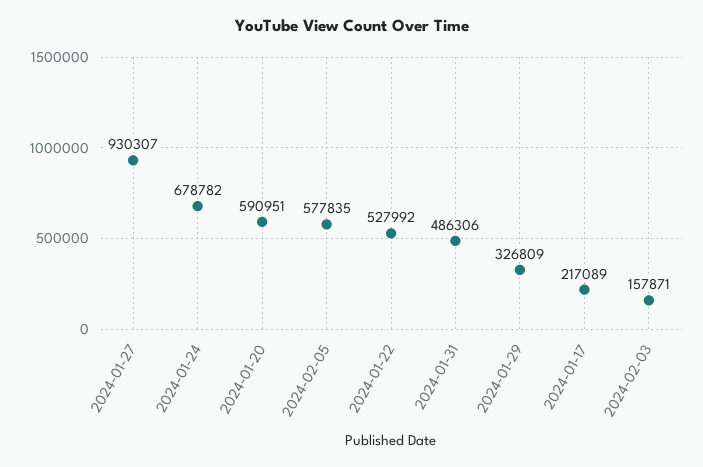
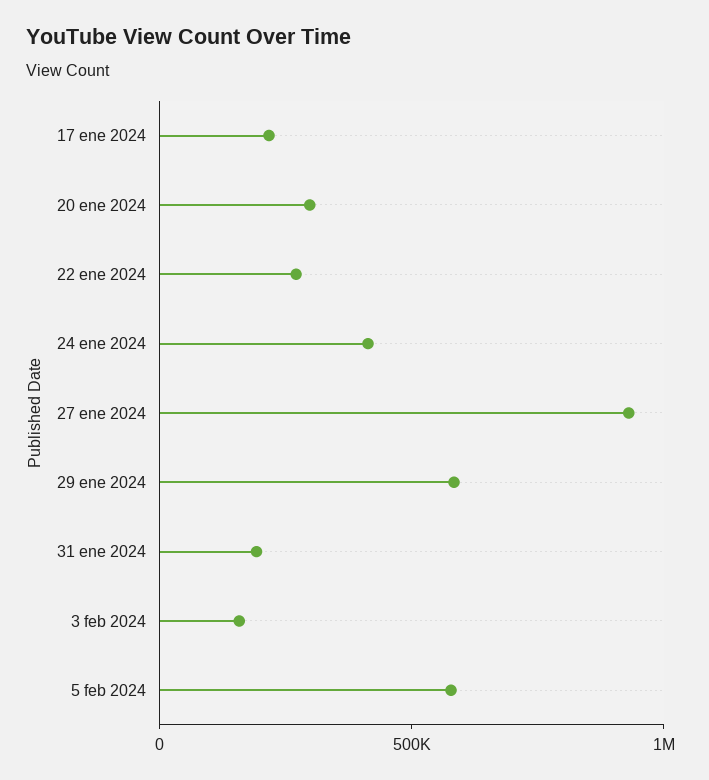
  {
    "2024-01-27": 930307,
-   "2024-01-24": 678782,
+   "2024-01-24": 400000,
-   "2024-01-20": 590951,
+   "2024-01-20": 300000,
    "2024-02-05": 577835,
-   "2024-01-22": 527992,
+   "2024-01-22": 300000,
-   "2024-01-31": 486306,
+   "2024-01-31": 200000,
-   "2024-01-29": 326809,
+   "2024-01-29": 600000,
    "2024-01-17": 217089,
    "2024-02-03": 157871
  }

